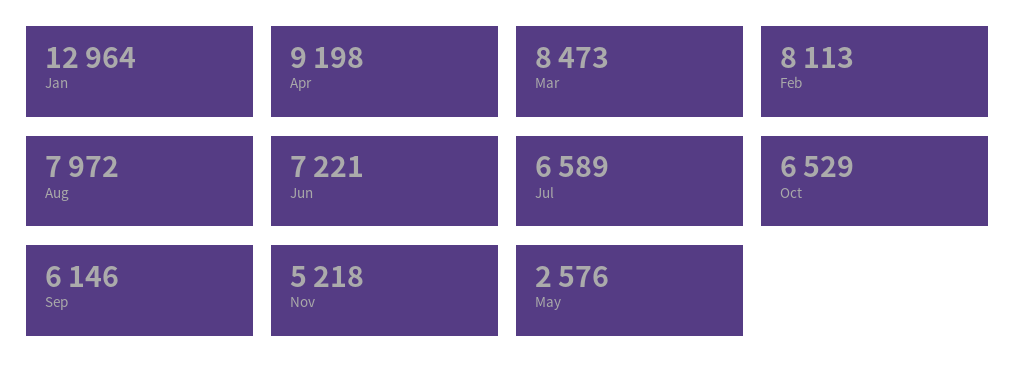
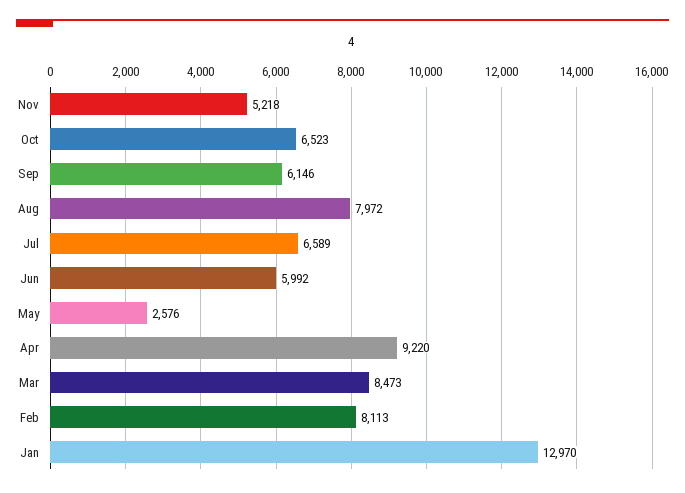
  {
-   "Jan": 12964,
+   "Jan": 12970,
-   "Apr": 9198,
+   "Apr": 9220,
    "Mar": 8473,
    "Feb": 8113,
    "Aug": 7972,
-   "Jun": 7221,
+   "Jun": 5992,
    "Jul": 6589,
-   "Oct": 6529,
+   "Oct": 6523,
    "Sep": 6146,
    "Nov": 5218,
    "May": 2576
  }

